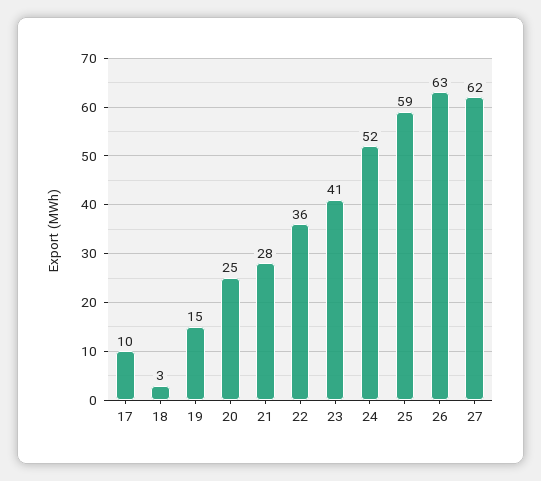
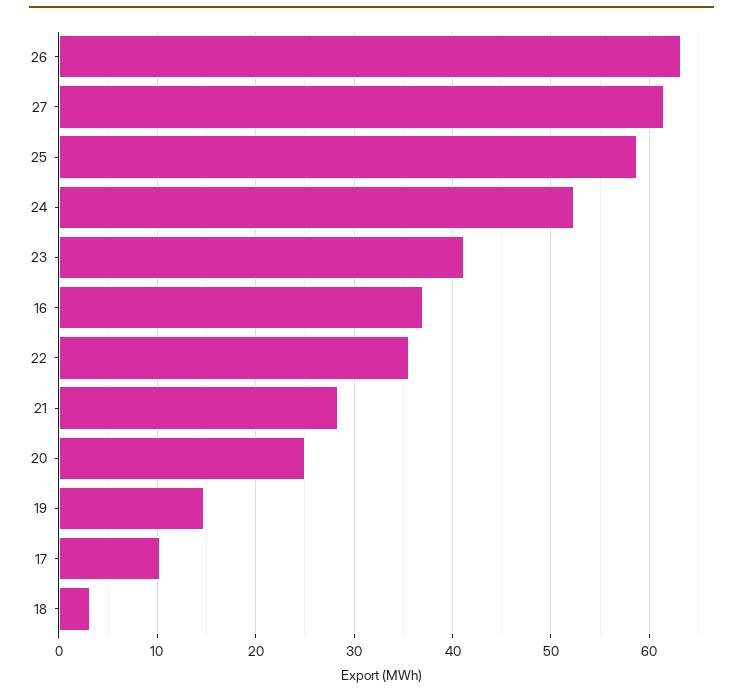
  {
    "17": 10,
    "18": 3,
    "19": 15,
    "20": 25,
    "21": 28,
    "22": 36,
    "23": 41,
    "24": 52,
    "25": 59,
    "26": 63,
-   "27": 62
+   "27": 62,
+   "16": 37
  }

